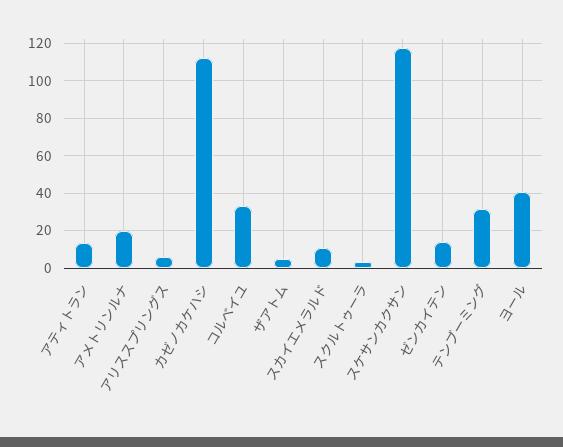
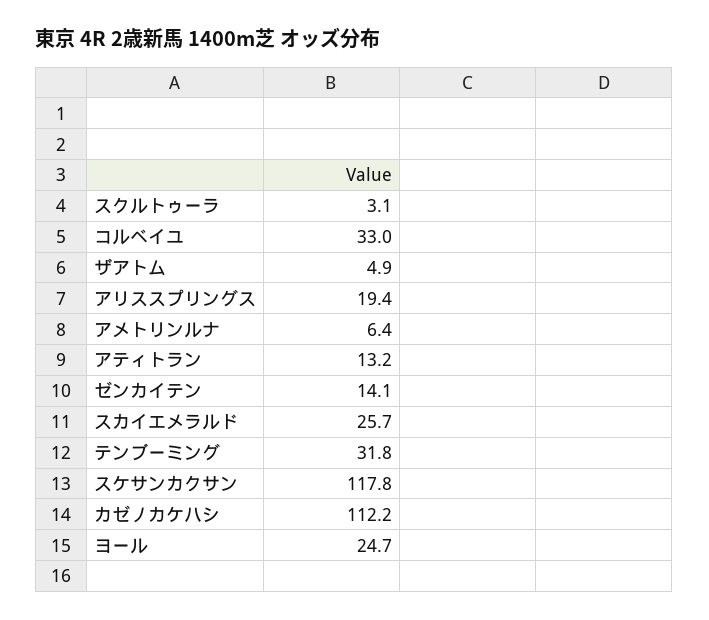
  {
    "アティトラン": 13.2,
-   "アメトリンルナ": 20,
+   "アメトリンルナ": 6.4,
-   "アリススプリングス": 5,
+   "アリススプリングス": 19.4,
    "カゼノカケハシ": 112.2,
    "コルベイユ": 33,
    "ザアトム": 4.9,
-   "スカイエメラルド": 10,
+   "スカイエメラルド": 25.7,
    "スクルトゥーラ": 3.1,
    "スケサンカクサン": 117.8,
    "ゼンカイテン": 14.1,
    "テンブーミング": 31.8,
-   "ヨール": 40
+   "ヨール": 24.7
  }

